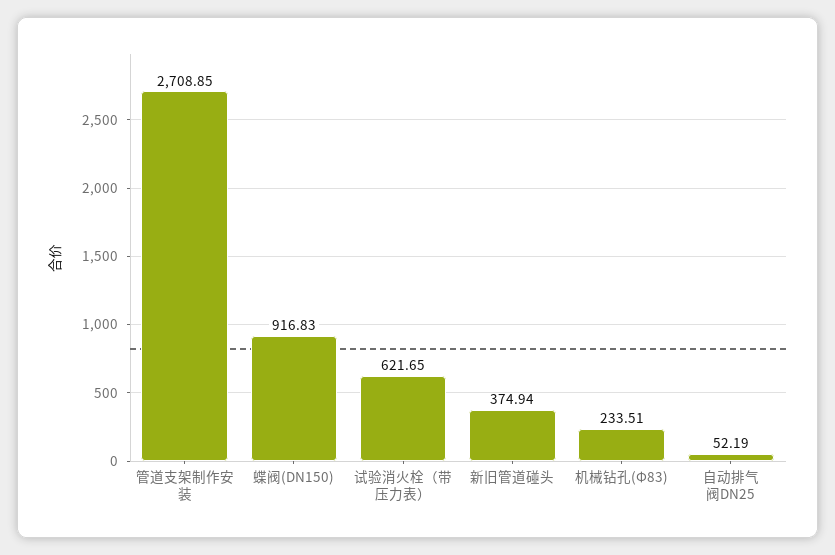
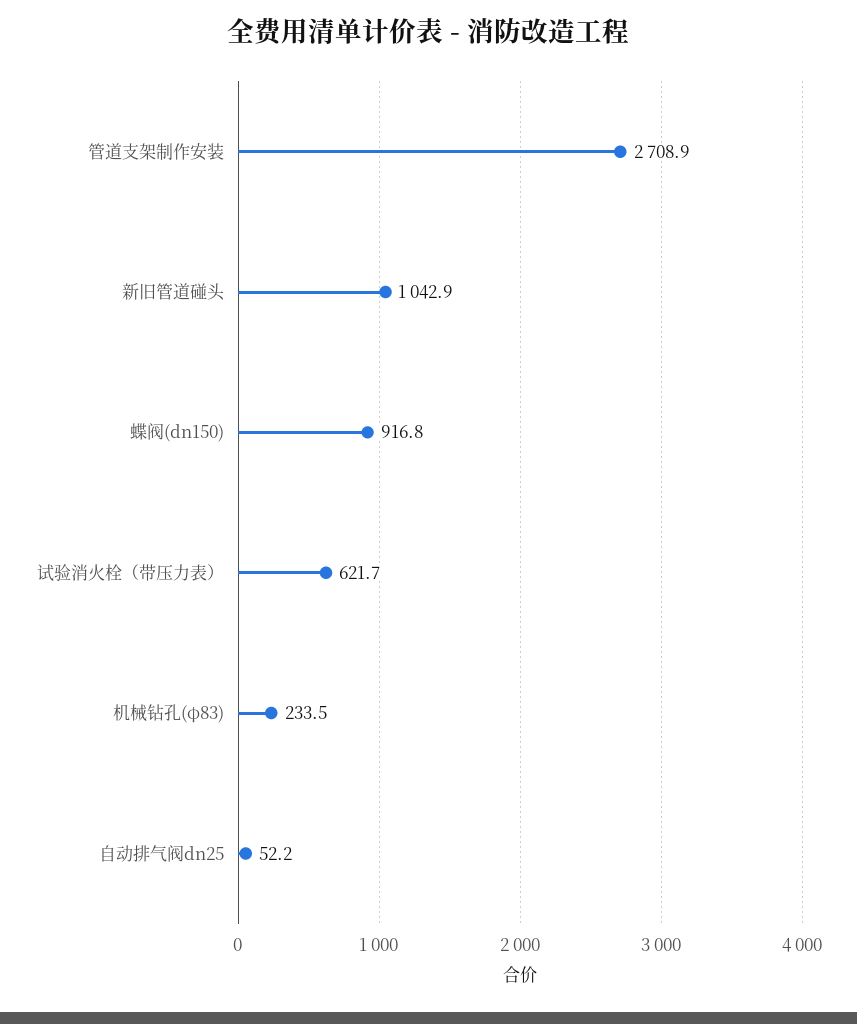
  {
    "管道支架制作安装": 2708.85,
    "蝶阀(DN150)": 916.83,
    "试验消火栓（带压力表）": 621.65,
-   "新旧管道碰头": 374.94,
+   "新旧管道碰头": 1042.9,
    "机械钻孔(Φ83)": 233.51,
    "自动排气阀DN25": 52.19
  }

